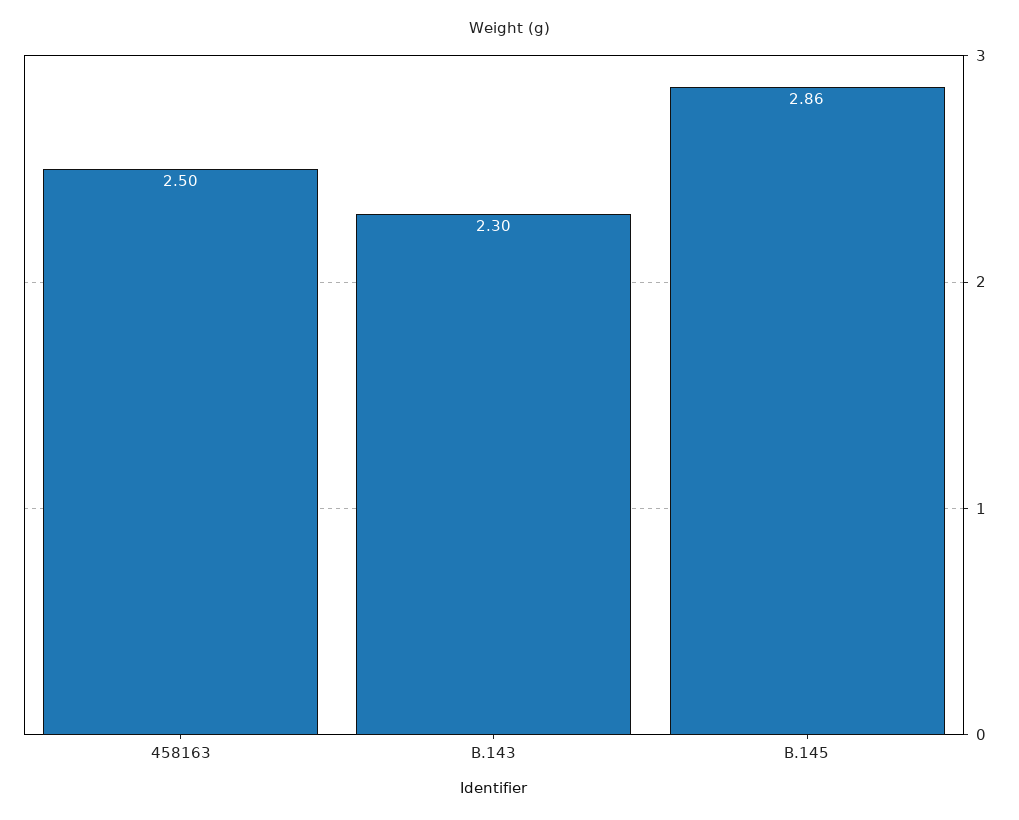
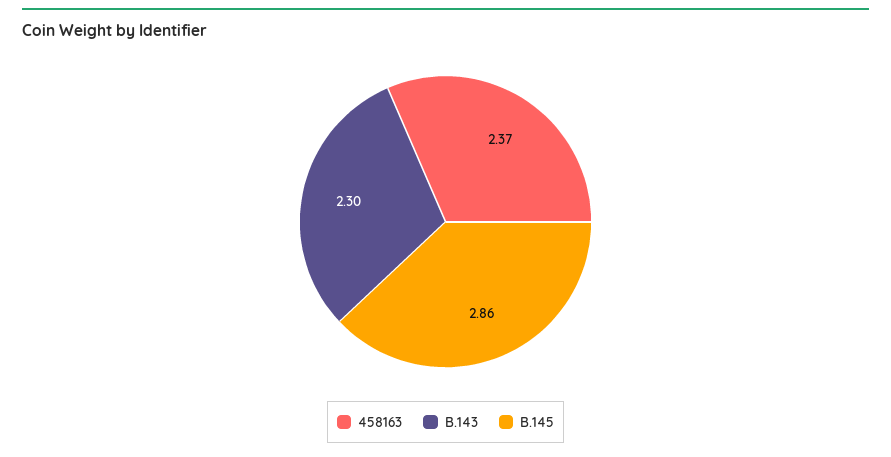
  {
-   "458163": 2.5,
+   "458163": 2.37,
    "B.143": 2.3,
    "B.145": 2.86
  }

